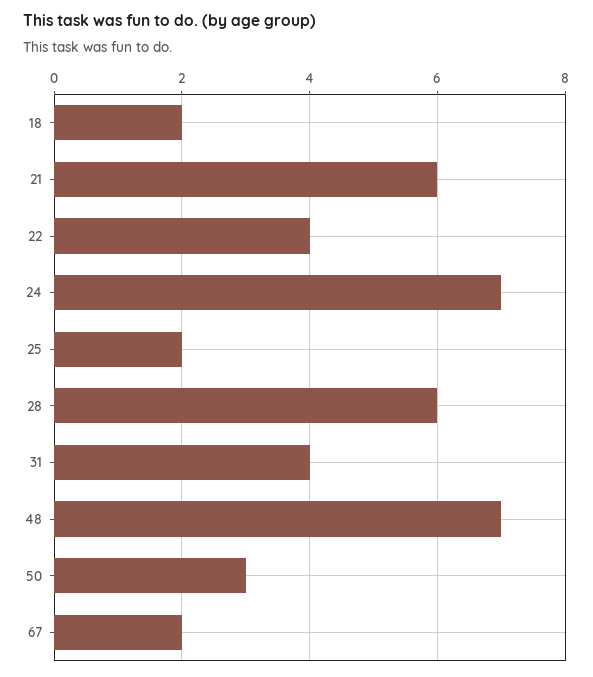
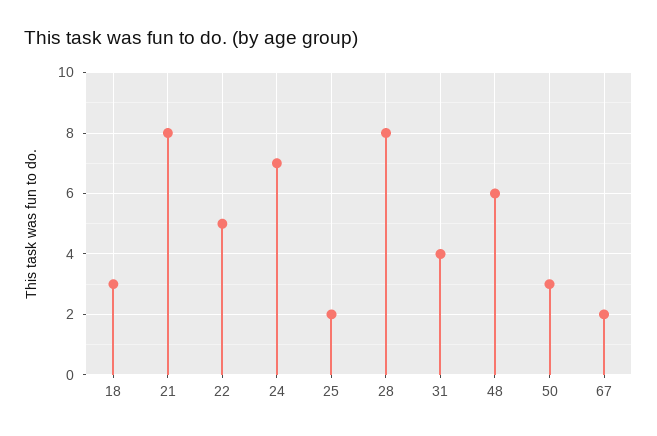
  {
-   "18": 2,
+   "18": 3,
-   "21": 6,
+   "21": 8,
-   "22": 4,
+   "22": 5,
    "24": 7,
    "25": 2,
-   "28": 6,
+   "28": 8,
    "31": 4,
-   "48": 7,
+   "48": 6,
    "50": 3,
    "67": 2
  }

